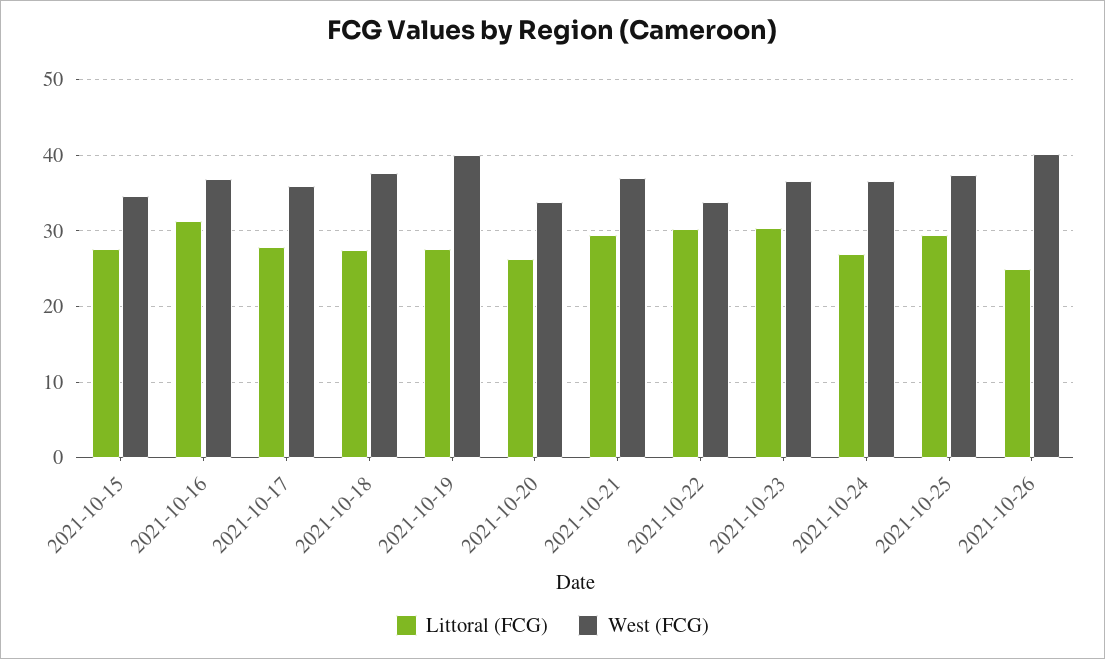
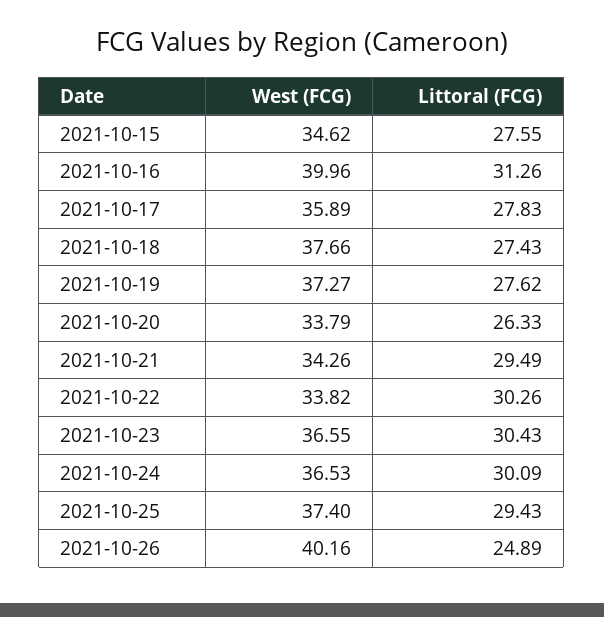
  {
    "Littoral (FCG)": {
      "2021-10-15": 27.55,
      "2021-10-16": 31.26,
      "2021-10-17": 27.83,
      "2021-10-18": 27.43,
      "2021-10-19": 27.62,
      "2021-10-20": 26.33,
      "2021-10-21": 29.49,
      "2021-10-22": 30.26,
      "2021-10-23": 30.43,
-     "2021-10-24": 27,
+     "2021-10-24": 30.09,
      "2021-10-25": 29.43,
      "2021-10-26": 24.89
    },
    "West (FCG)": {
      "2021-10-15": 34.62,
-     "2021-10-16": 37,
+     "2021-10-16": 39.96,
      "2021-10-17": 35.89,
      "2021-10-18": 37.66,
-     "2021-10-19": 40,
+     "2021-10-19": 37.27,
      "2021-10-20": 33.79,
-     "2021-10-21": 37,
+     "2021-10-21": 34.26,
      "2021-10-22": 33.82,
      "2021-10-23": 36.55,
      "2021-10-24": 36.53,
      "2021-10-25": 37.4,
      "2021-10-26": 40.16
    }
  }

